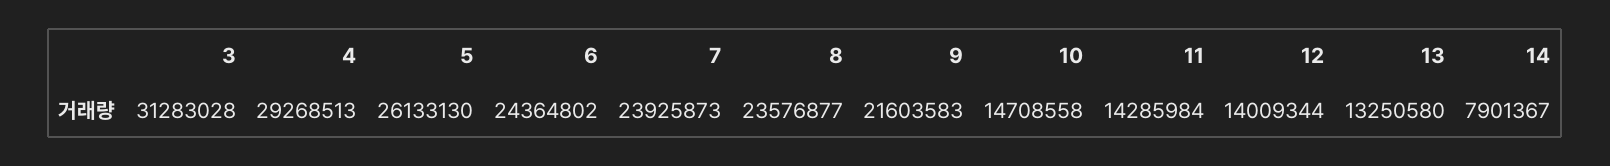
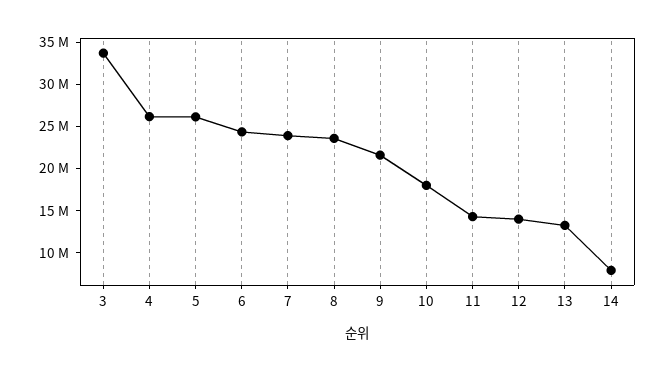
  {
-   "3": 31283028,
+   "3": 34000000,
-   "4": 29268513,
+   "4": 26000000,
    "5": 26133130,
    "6": 24364802,
    "7": 23925873,
    "8": 23576877,
    "9": 21603583,
-   "10": 14708558,
+   "10": 18000000,
    "11": 14285984,
    "12": 14009344,
    "13": 13250580,
    "14": 7901367
  }

